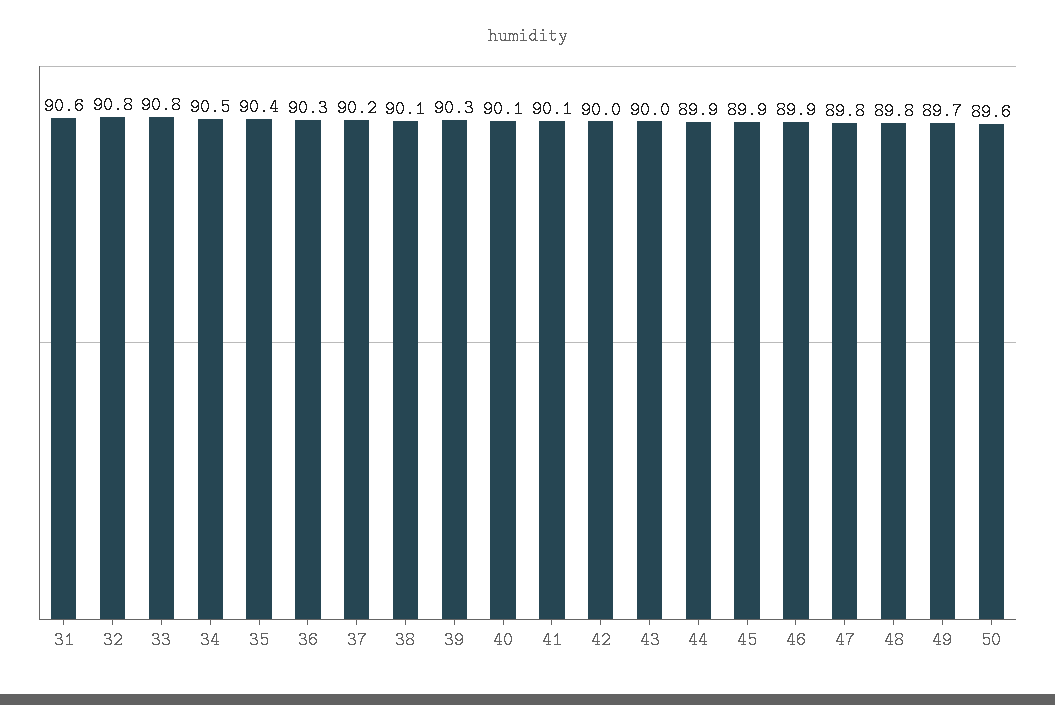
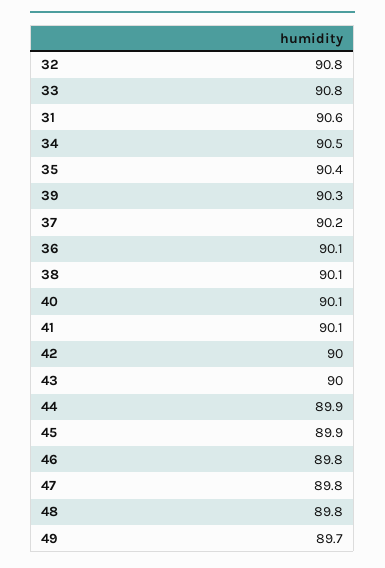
  {
    "31": 90.6,
    "32": 90.8,
    "33": 90.8,
    "34": 90.5,
    "35": 90.4,
-   "36": 90.3,
+   "36": 90.1,
    "37": 90.2,
    "38": 90.1,
    "39": 90.3,
    "40": 90.1,
    "41": 90.1,
    "42": 90,
    "43": 90,
    "44": 89.9,
    "45": 89.9,
-   "46": 89.9,
+   "46": 89.8,
    "47": 89.8,
    "48": 89.8,
-   "49": 89.7,
+   "49": 89.7
-   "50": 89.6
  }

